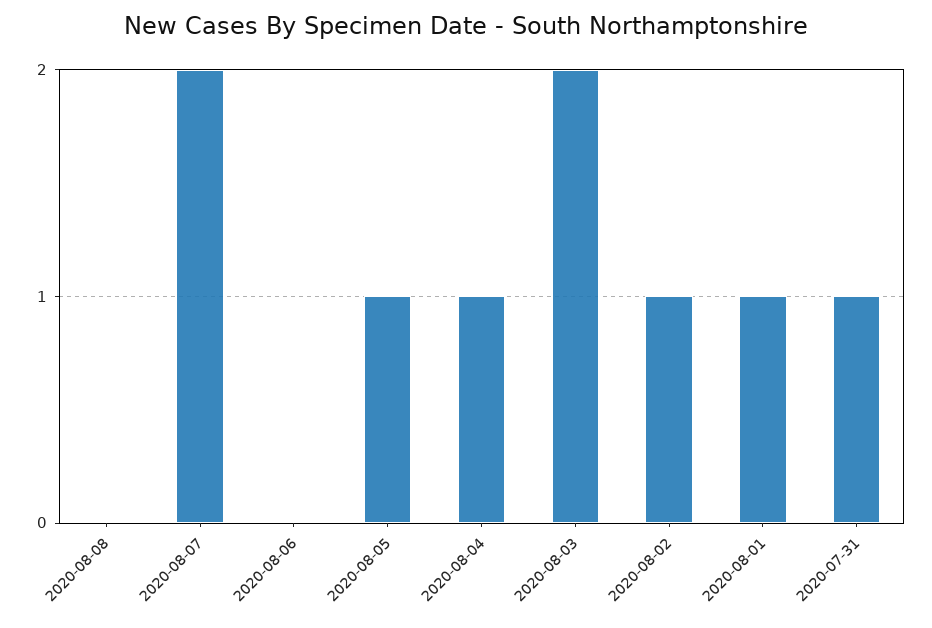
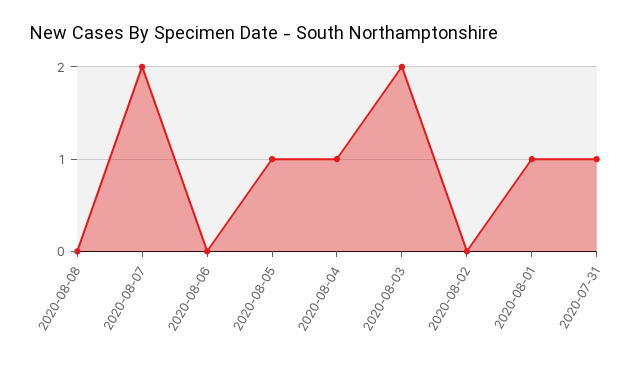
  {
    "2020-08-08": 0,
    "2020-08-07": 2,
    "2020-08-06": 0,
    "2020-08-05": 1,
    "2020-08-04": 1,
    "2020-08-03": 2,
-   "2020-08-02": 1,
+   "2020-08-02": 0,
    "2020-08-01": 1,
    "2020-07-31": 1
  }

